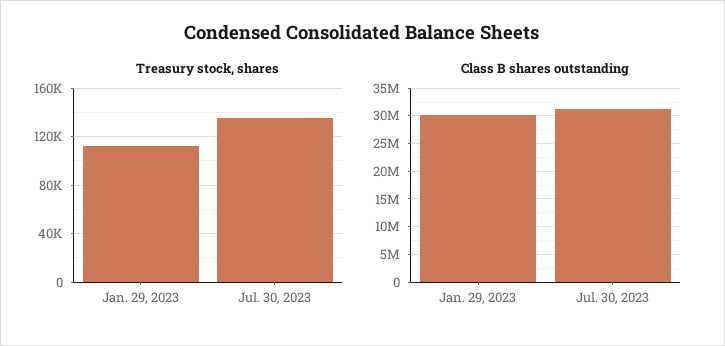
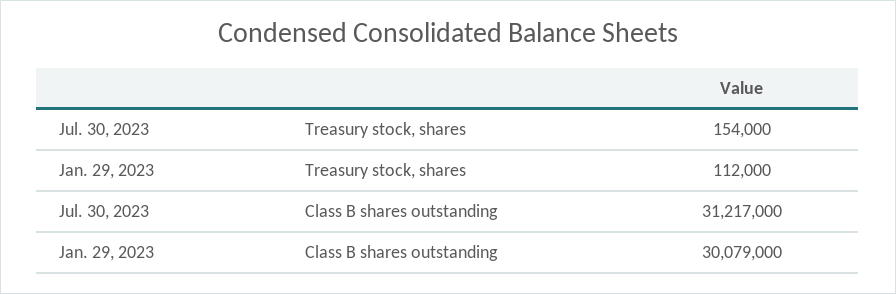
  {
    "Treasury stock, shares": {
      "Jan. 29, 2023": 112000,
-     "Jul. 30, 2023": 135000
+     "Jul. 30, 2023": 154000
    },
    "Class B shares outstanding": {
      "Jan. 29, 2023": 30079000,
      "Jul. 30, 2023": 31217000
    }
  }

